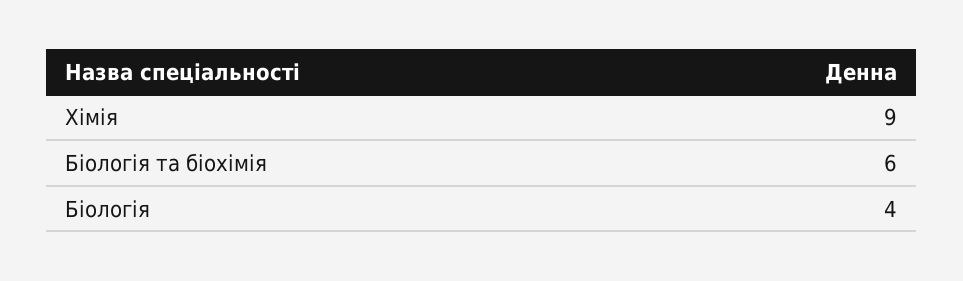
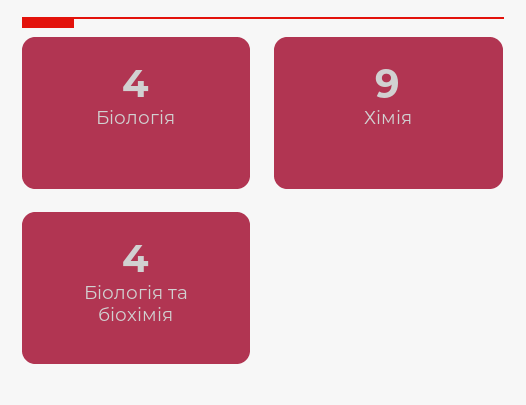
  {
    "Хімія": 9,
-   "Біологія та біохімія": 6,
+   "Біологія та біохімія": 4,
    "Біологія": 4
  }

